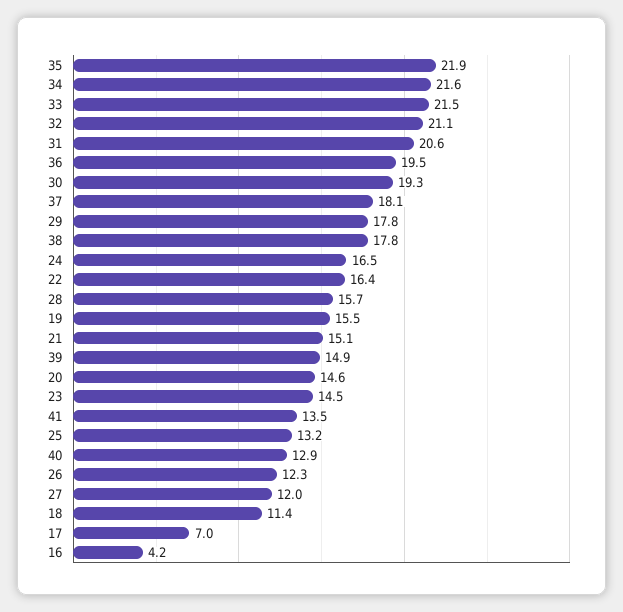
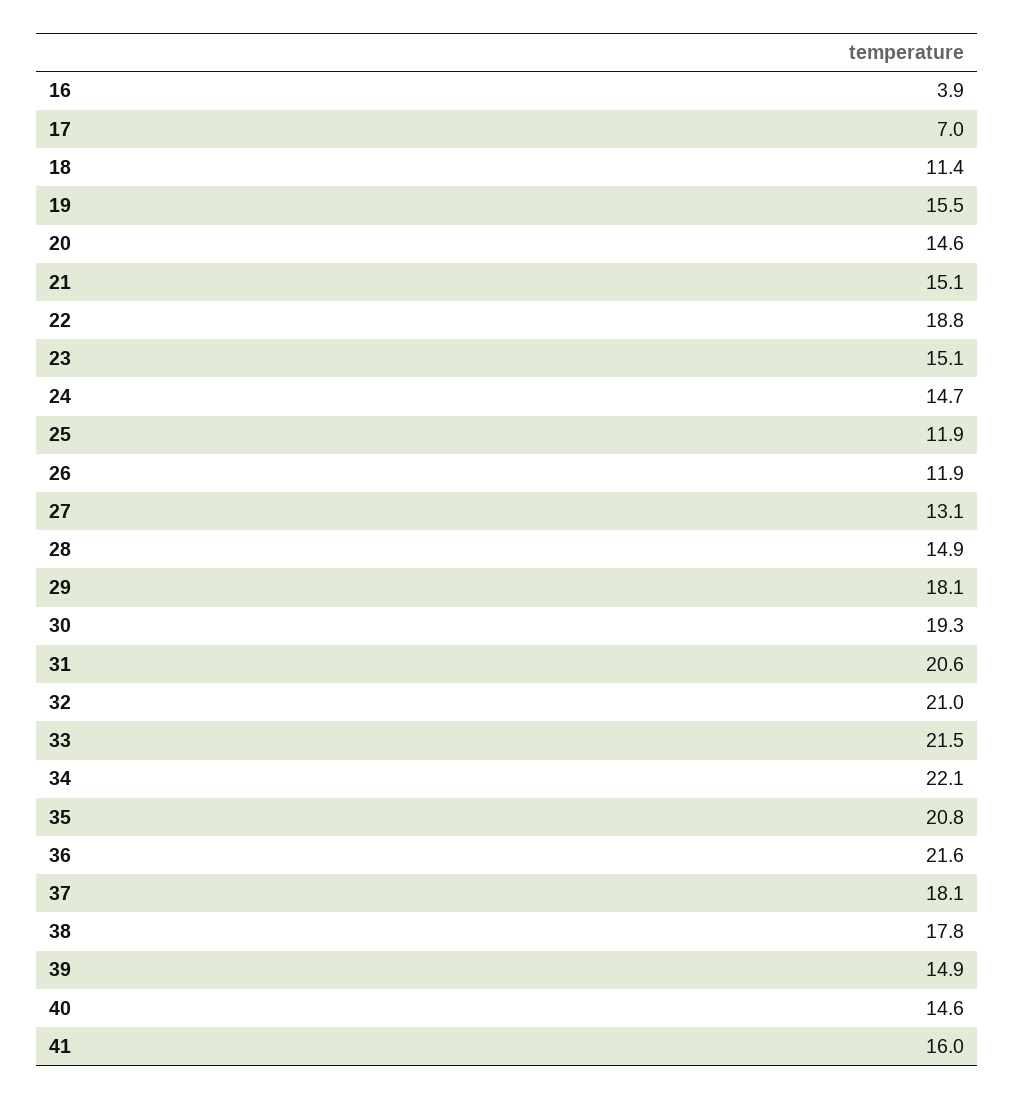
  {
-   "35": 21.9,
+   "35": 20.8,
-   "34": 21.6,
+   "34": 22.1,
    "33": 21.5,
-   "32": 21.1,
+   "32": 21,
    "31": 20.6,
-   "36": 19.5,
+   "36": 21.6,
    "30": 19.3,
    "37": 18.1,
-   "29": 17.8,
+   "29": 18.1,
    "38": 17.8,
-   "24": 16.5,
+   "24": 14.7,
-   "22": 16.4,
+   "22": 18.8,
-   "28": 15.7,
+   "28": 14.9,
    "19": 15.5,
    "21": 15.1,
    "39": 14.9,
    "20": 14.6,
-   "23": 14.5,
+   "23": 15.1,
-   "41": 13.5,
+   "41": 16,
-   "25": 13.2,
+   "25": 11.9,
-   "40": 12.9,
+   "40": 14.6,
-   "26": 12.3,
+   "26": 11.9,
-   "27": 12,
+   "27": 13.1,
    "18": 11.4,
    "17": 7,
-   "16": 4.2
+   "16": 3.9
  }

